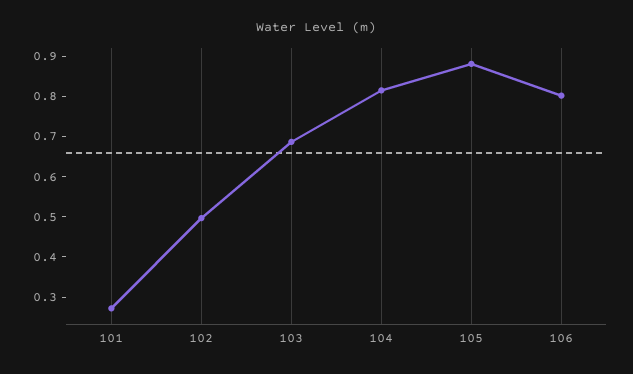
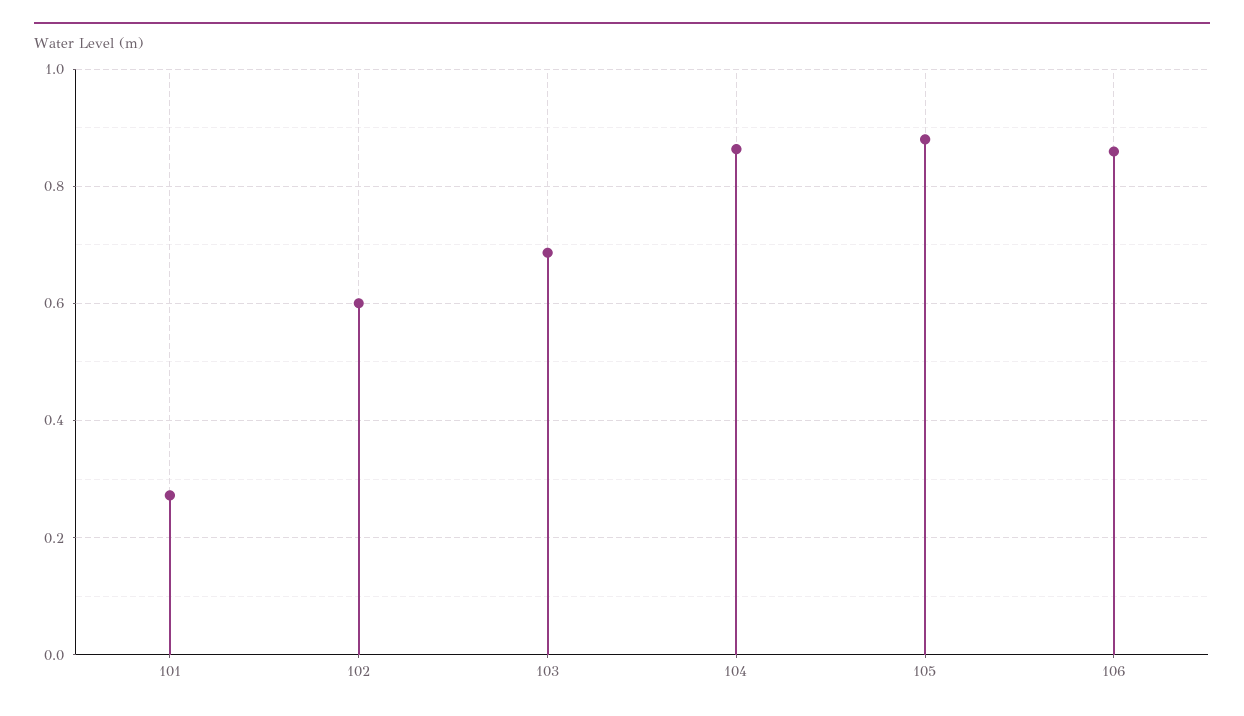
  {
    "101": 0.28,
-   "102": 0.5,
+   "102": 0.6,
    "103": 0.68,
-   "104": 0.82,
+   "104": 0.86,
    "105": 0.88,
-   "106": 0.8
+   "106": 0.86
  }

